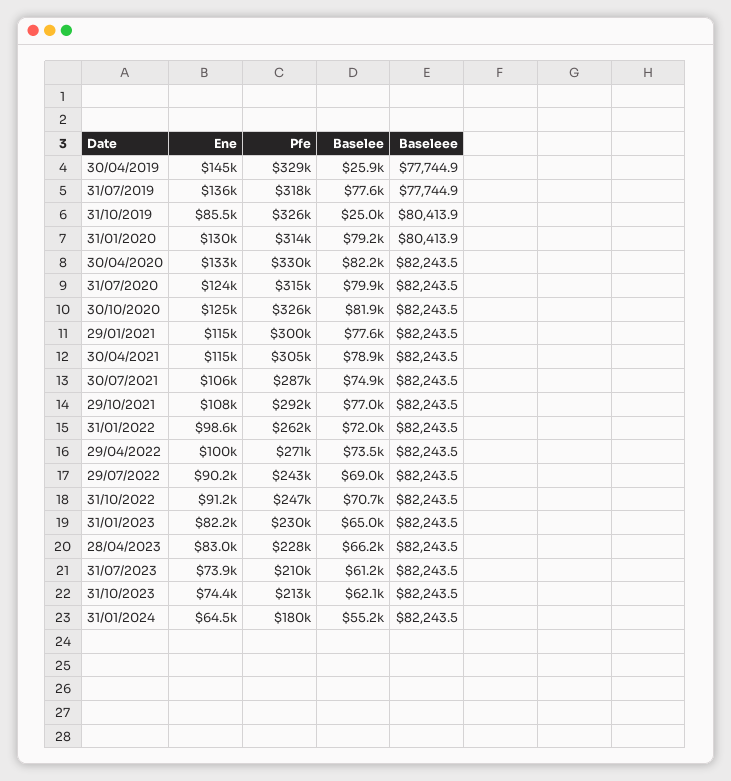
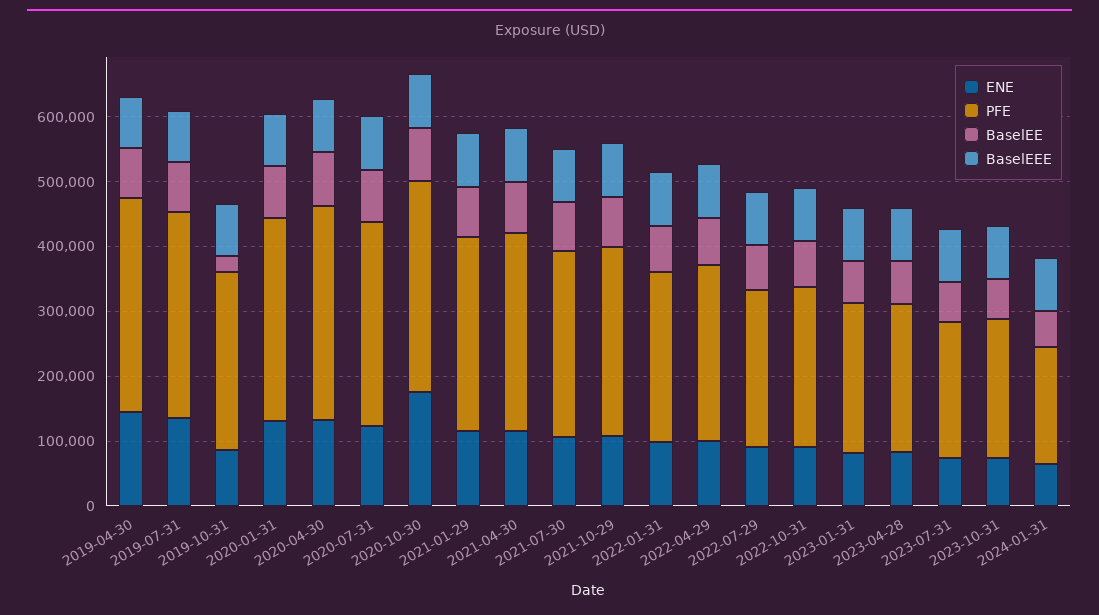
  {
    "Ene": {
      "30/04/2019": 145000,
      "31/07/2019": 136000,
      "31/10/2019": 85500,
      "31/01/2020": 130000,
      "30/04/2020": 133000,
      "31/07/2020": 124000,
-     "30/10/2020": 125000,
+     "30/10/2020": 180000,
      "29/01/2021": 115000,
      "30/04/2021": 115000,
      "30/07/2021": 106000,
      "29/10/2021": 108000,
      "31/01/2022": 98600,
      "29/04/2022": 100000,
      "29/07/2022": 90200,
      "31/10/2022": 91200,
      "31/01/2023": 82200,
      "28/04/2023": 83000,
      "31/07/2023": 73900,
      "31/10/2023": 74400,
      "31/01/2024": 64500
    },
    "Pfe": {
      "30/04/2019": 329000,
      "31/07/2019": 318000,
-     "31/10/2019": 326000,
+     "31/10/2019": 280000,
      "31/01/2020": 314000,
      "30/04/2020": 330000,
      "31/07/2020": 315000,
      "30/10/2020": 326000,
      "29/01/2021": 300000,
      "30/04/2021": 305000,
      "30/07/2021": 287000,
      "29/10/2021": 292000,
      "31/01/2022": 262000,
      "29/04/2022": 271000,
      "29/07/2022": 243000,
      "31/10/2022": 247000,
      "31/01/2023": 230000,
      "28/04/2023": 228000,
      "31/07/2023": 210000,
      "31/10/2023": 213000,
      "31/01/2024": 180000
    },
    "Baselee": {
-     "30/04/2019": 25900,
+     "30/04/2019": 80000,
      "31/07/2019": 77600,
      "31/10/2019": 25000,
      "31/01/2020": 79200,
      "30/04/2020": 82200,
      "31/07/2020": 79900,
      "30/10/2020": 81900,
      "29/01/2021": 77600,
      "30/04/2021": 78900,
      "30/07/2021": 74900,
      "29/10/2021": 77000,
      "31/01/2022": 72000,
      "29/04/2022": 73500,
      "29/07/2022": 69000,
      "31/10/2022": 70700,
      "31/01/2023": 65000,
      "28/04/2023": 66200,
      "31/07/2023": 61200,
      "31/10/2023": 62100,
      "31/01/2024": 55200
    },
    "Baseleee": {
      "30/04/2019": 77744.9,
      "31/07/2019": 77744.9,
      "31/10/2019": 80413.9,
      "31/01/2020": 80413.9,
      "30/04/2020": 82243.5,
      "31/07/2020": 82243.5,
      "30/10/2020": 82243.5,
      "29/01/2021": 82243.5,
      "30/04/2021": 82243.5,
      "30/07/2021": 82243.5,
      "29/10/2021": 82243.5,
      "31/01/2022": 82243.5,
      "29/04/2022": 82243.5,
      "29/07/2022": 82243.5,
      "31/10/2022": 82243.5,
      "31/01/2023": 82243.5,
      "28/04/2023": 82243.5,
      "31/07/2023": 82243.5,
      "31/10/2023": 82243.5,
      "31/01/2024": 82243.5
    }
  }

